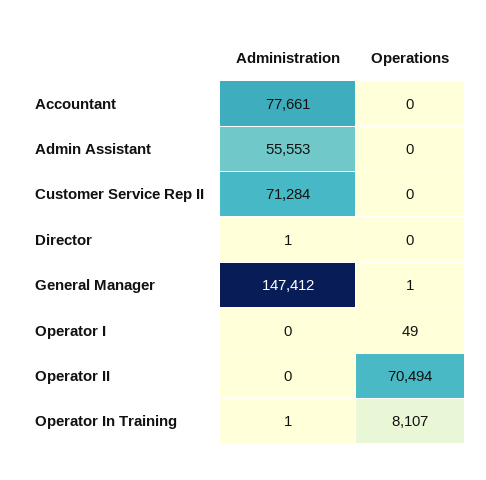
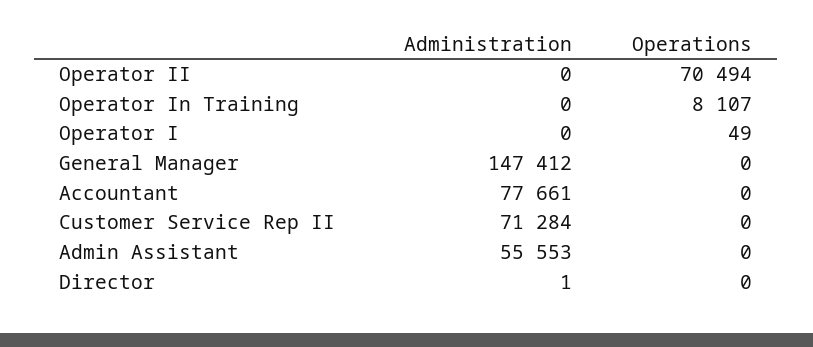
  {
    "Administration": {
      "Accountant": 77661,
      "Admin Assistant": 55553,
      "Customer Service Rep II": 71284,
      "Director": 1,
      "General Manager": 147412,
      "Operator I": 0,
      "Operator II": 0,
-     "Operator In Training": 1
+     "Operator In Training": 0
    },
    "Operations": {
      "Accountant": 0,
      "Admin Assistant": 0,
      "Customer Service Rep II": 0,
      "Director": 0,
-     "General Manager": 1,
+     "General Manager": 0,
      "Operator I": 49,
      "Operator II": 70494,
      "Operator In Training": 8107
    }
  }

